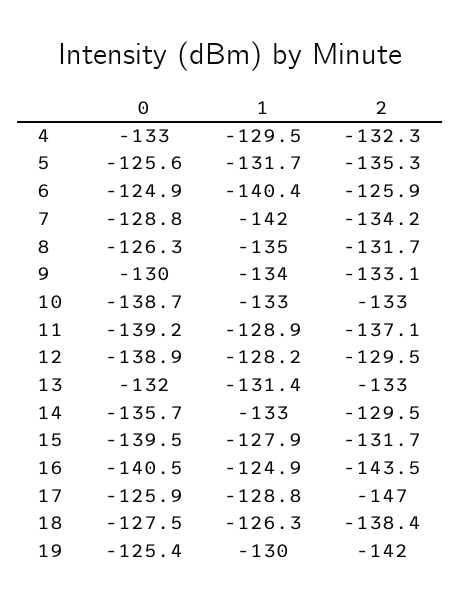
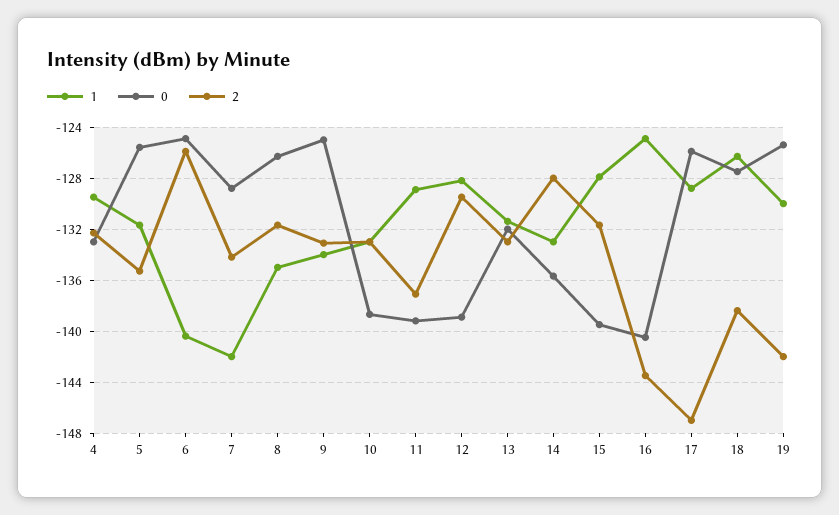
  {
    "0": {
      "4": -133,
      "5": -125.6,
      "6": -124.9,
      "7": -128.8,
      "8": -126.3,
-     "9": -130,
+     "9": -125,
      "10": -138.7,
      "11": -139.2,
      "12": -138.9,
      "13": -132,
      "14": -135.7,
      "15": -139.5,
      "16": -140.5,
      "17": -125.9,
      "18": -127.5,
      "19": -125.4
    },
    "1": {
      "4": -129.5,
      "5": -131.7,
      "6": -140.4,
      "7": -142,
      "8": -135,
      "9": -134,
      "10": -133,
      "11": -128.9,
      "12": -128.2,
      "13": -131.4,
      "14": -133,
      "15": -127.9,
      "16": -124.9,
      "17": -128.8,
      "18": -126.3,
      "19": -130
    },
    "2": {
      "4": -132.3,
      "5": -135.3,
      "6": -125.9,
      "7": -134.2,
      "8": -131.7,
      "9": -133.1,
      "10": -133,
      "11": -137.1,
      "12": -129.5,
      "13": -133,
-     "14": -129.5,
+     "14": -128,
      "15": -131.7,
      "16": -143.5,
      "17": -147,
      "18": -138.4,
      "19": -142
    }
  }

